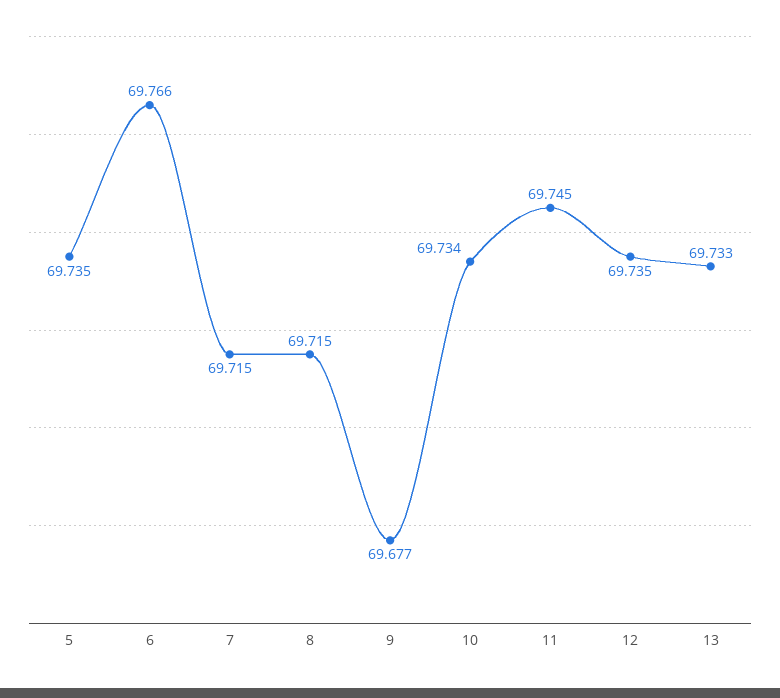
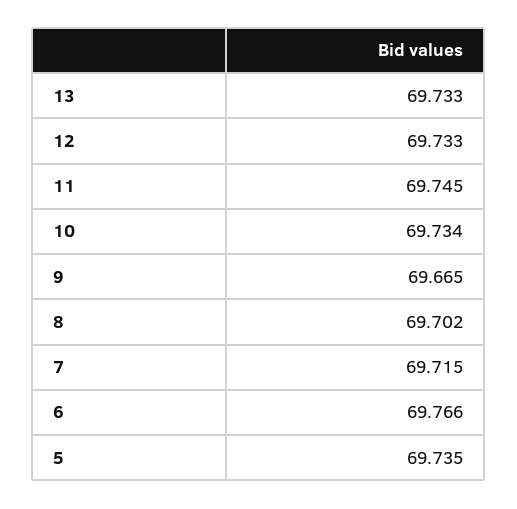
  {
    "5": 69.735,
    "6": 69.766,
    "7": 69.715,
-   "8": 69.715,
+   "8": 69.702,
-   "9": 69.677,
+   "9": 69.665,
    "10": 69.734,
    "11": 69.745,
-   "12": 69.735,
+   "12": 69.733,
    "13": 69.733
  }

